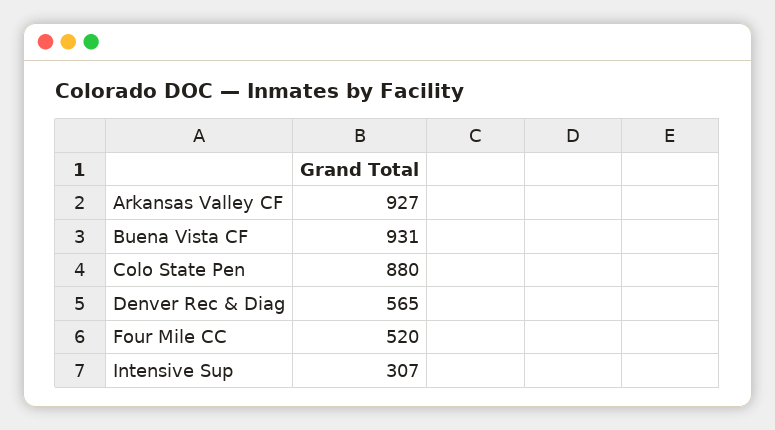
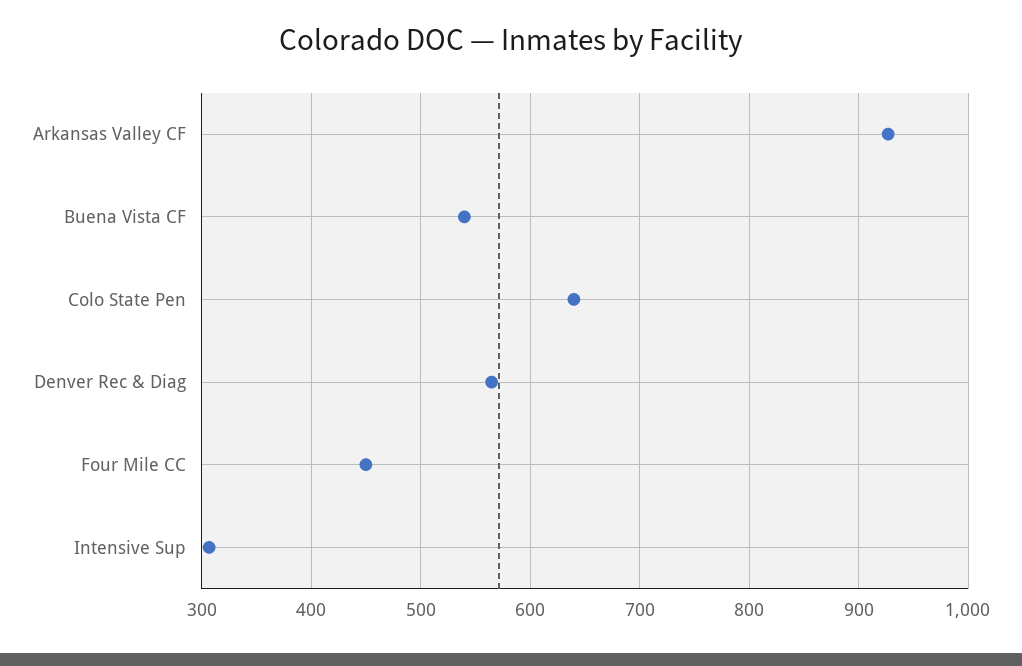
  {
    "Arkansas Valley CF": 927,
-   "Buena Vista CF": 931,
+   "Buena Vista CF": 540,
-   "Colo State Pen": 880,
+   "Colo State Pen": 640,
    "Denver Rec & Diag": 565,
-   "Four Mile CC": 520,
+   "Four Mile CC": 450,
    "Intensive Sup": 307
  }

